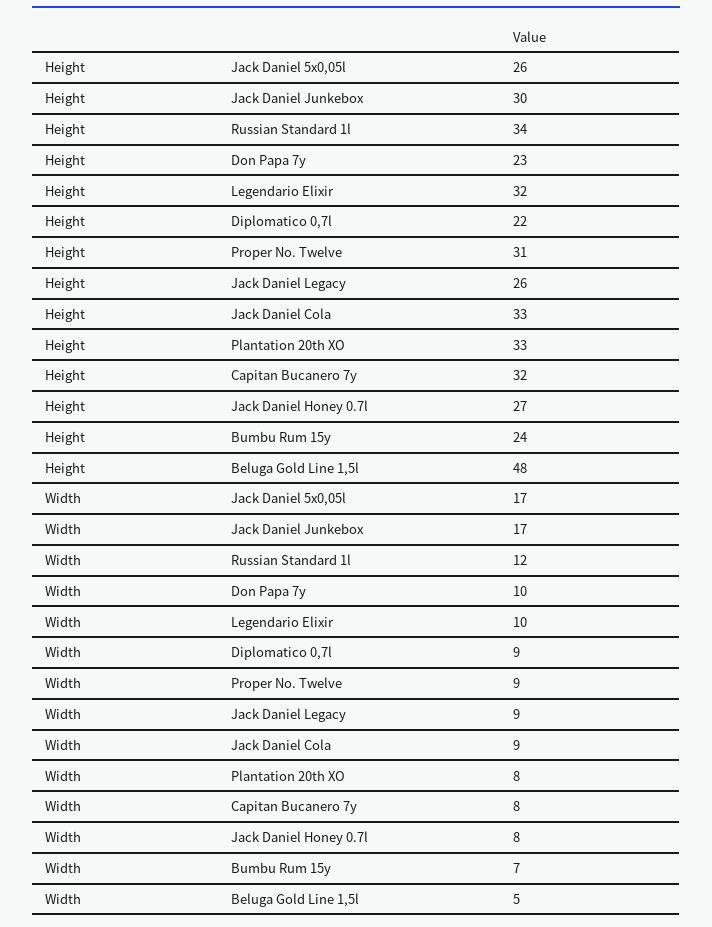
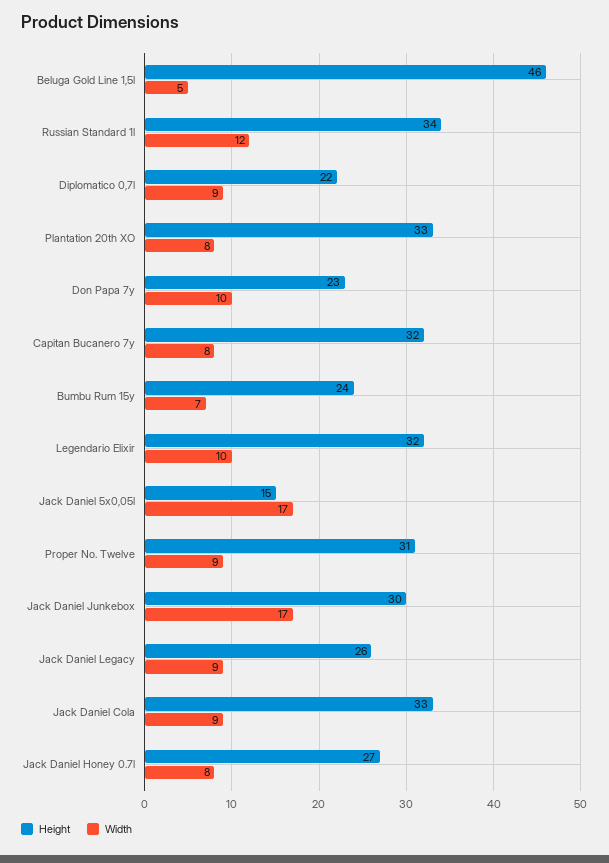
  {
    "Height": {
-     "Jack Daniel 5x0,05l": 26,
+     "Jack Daniel 5x0,05l": 15,
      "Jack Daniel Junkebox": 30,
      "Russian Standard 1l": 34,
      "Don Papa 7y": 23,
      "Legendario Elixir": 32,
      "Diplomatico 0,7l": 22,
      "Proper No. Twelve": 31,
      "Jack Daniel Legacy": 26,
      "Jack Daniel Cola": 33,
      "Plantation 20th XO": 33,
      "Capitan Bucanero 7y": 32,
      "Jack Daniel Honey 0.7l": 27,
      "Bumbu Rum 15y": 24,
-     "Beluga Gold Line 1,5l": 48
+     "Beluga Gold Line 1,5l": 46
    },
    "Width": {
      "Jack Daniel 5x0,05l": 17,
      "Jack Daniel Junkebox": 17,
      "Russian Standard 1l": 12,
      "Don Papa 7y": 10,
      "Legendario Elixir": 10,
      "Diplomatico 0,7l": 9,
      "Proper No. Twelve": 9,
      "Jack Daniel Legacy": 9,
      "Jack Daniel Cola": 9,
      "Plantation 20th XO": 8,
      "Capitan Bucanero 7y": 8,
      "Jack Daniel Honey 0.7l": 8,
      "Bumbu Rum 15y": 7,
      "Beluga Gold Line 1,5l": 5
    }
  }

